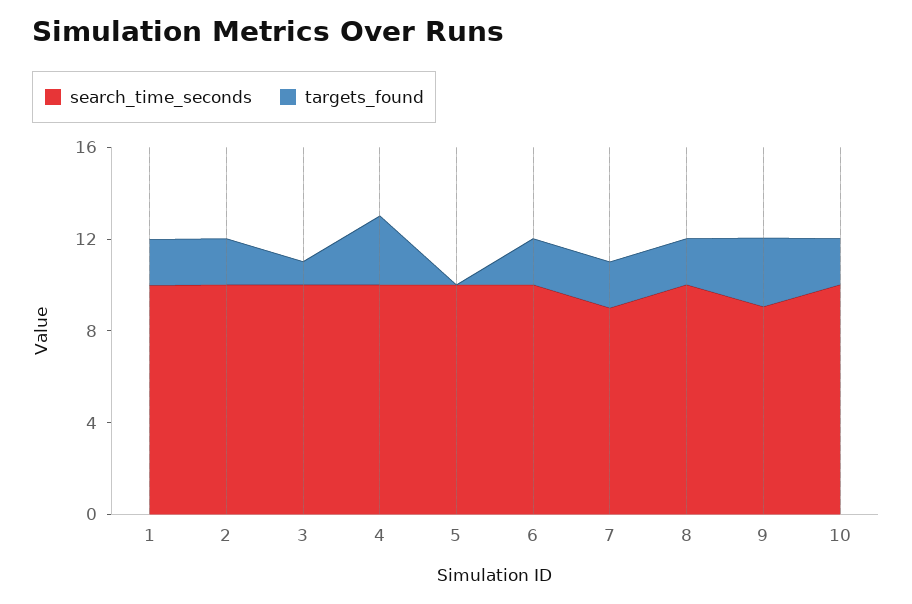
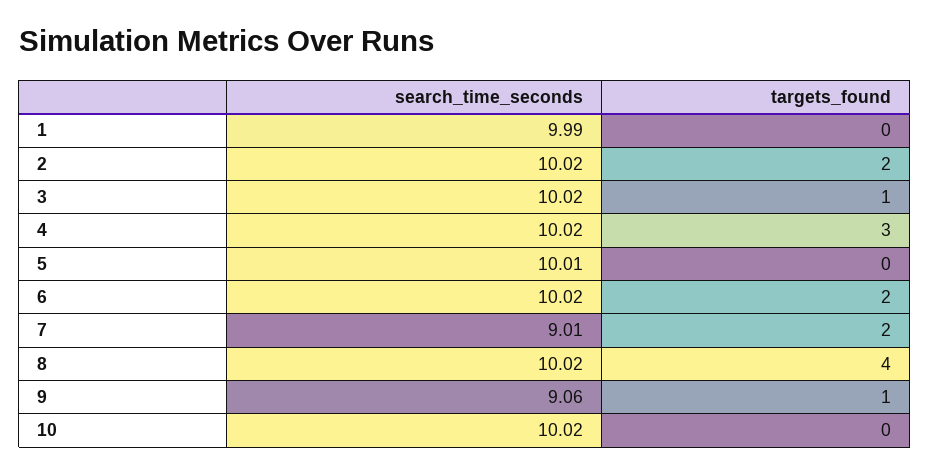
  {
    "search_time_seconds": {
      "1": 9.99,
      "2": 10.02,
      "3": 10.02,
      "4": 10.02,
      "5": 10.01,
      "6": 10.02,
      "7": 9.01,
      "8": 10.02,
      "9": 9.06,
      "10": 10.02
    },
    "targets_found": {
-     "1": 2,
+     "1": 0,
      "2": 2,
      "3": 1,
      "4": 3,
      "5": 0,
      "6": 2,
      "7": 2,
-     "8": 2,
+     "8": 4,
-     "9": 3,
+     "9": 1,
-     "10": 2
+     "10": 0
    }
  }

